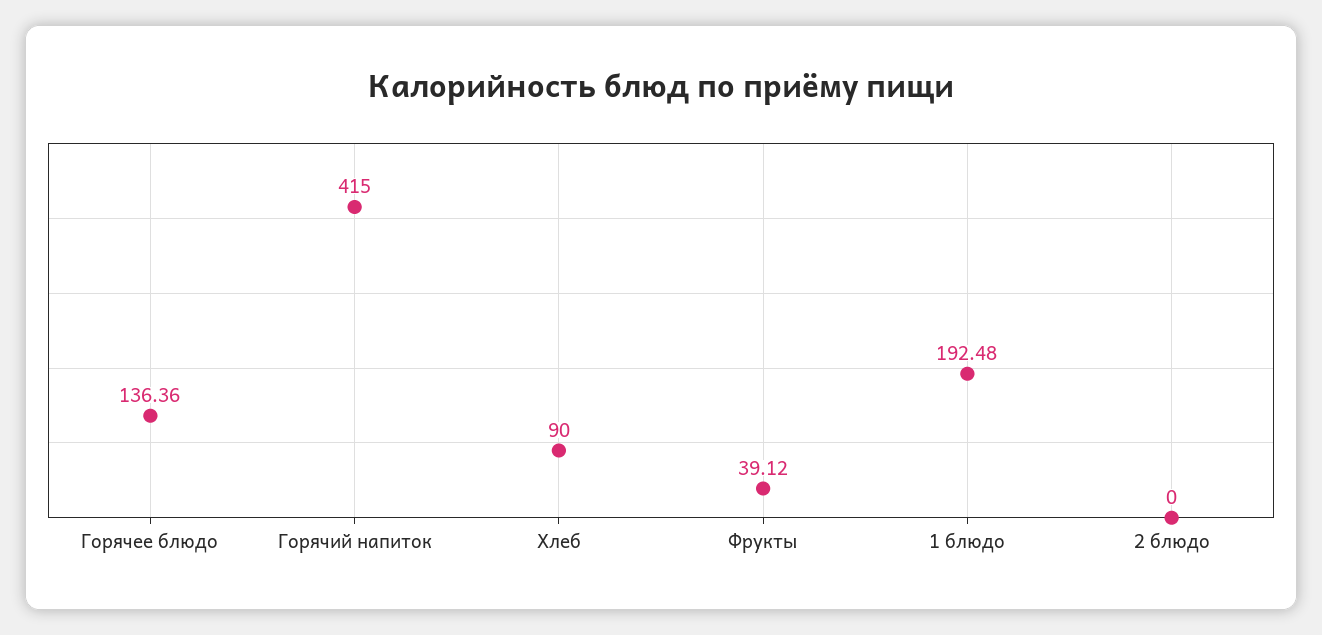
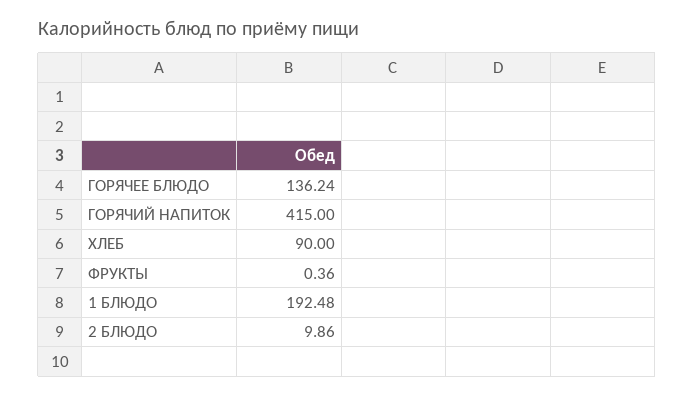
  {
-   "Горячее блюдо": 136.36,
+   "Горячее блюдо": 136.24,
    "Горячий напиток": 415,
    "Хлеб": 90,
-   "Фрукты": 39.12,
+   "Фрукты": 0.36,
    "1 блюдо": 192.48,
-   "2 блюдо": 0
+   "2 блюдо": 9.86
  }

